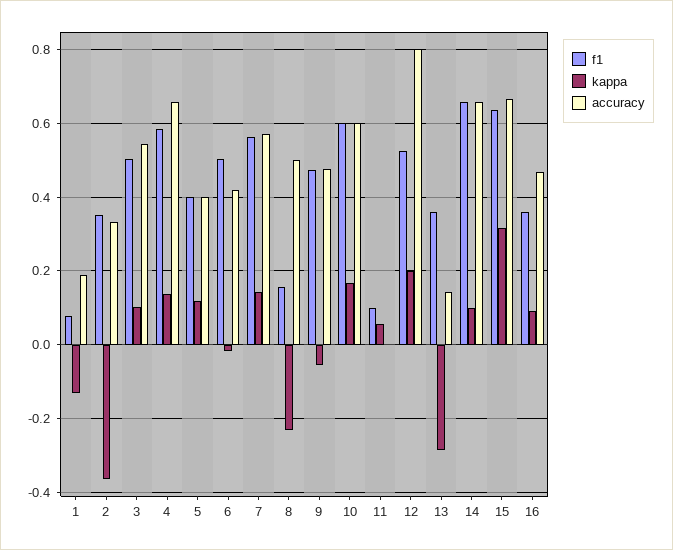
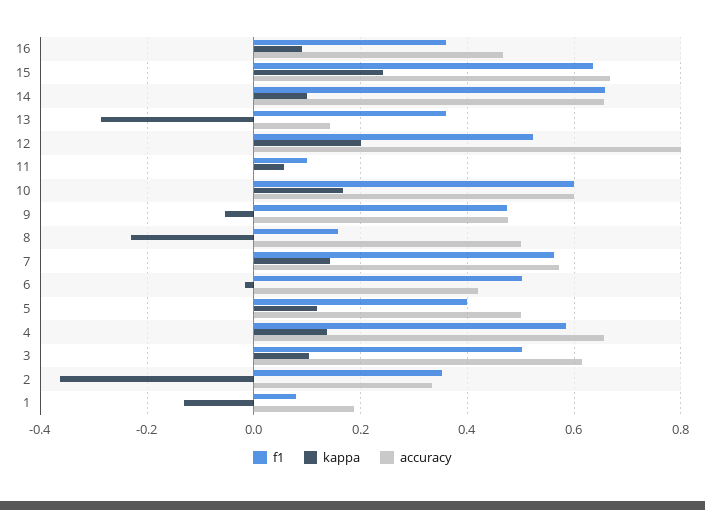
  {
    "f1": {
      "1": 0.08,
      "2": 0.36,
      "3": 0.5,
      "4": 0.58,
      "5": 0.4,
      "6": 0.5,
      "7": 0.56,
      "8": 0.16,
      "9": 0.48,
      "10": 0.6,
      "11": 0.1,
      "12": 0.52,
      "13": 0.36,
      "14": 0.66,
      "15": 0.64,
      "16": 0.36
    },
    "kappa": {
      "1": -0.14,
      "2": -0.36,
      "3": 0.1,
      "4": 0.14,
      "5": 0.12,
      "6": -0.02,
      "7": 0.14,
      "8": -0.24,
      "9": -0.06,
      "10": 0.16,
      "11": 0.06,
      "12": 0.2,
      "13": -0.28,
      "14": 0.1,
-     "15": 0.32,
+     "15": 0.24,
      "16": 0.1
    },
    "accuracy": {
      "1": 0.18,
      "2": 0.34,
-     "3": 0.54,
+     "3": 0.62,
      "4": 0.66,
-     "5": 0.4,
+     "5": 0.5,
      "6": 0.42,
      "7": 0.58,
      "8": 0.5,
      "9": 0.48,
      "10": 0.6,
      "11": 0,
      "12": 0.8,
      "13": 0.14,
      "14": 0.66,
      "15": 0.66,
      "16": 0.46
    }
  }

